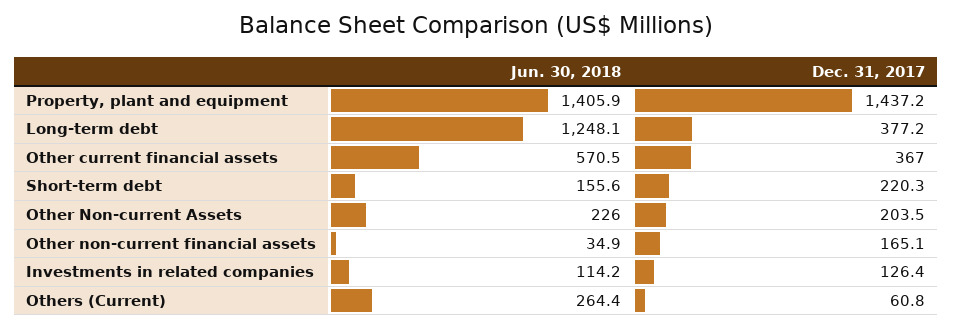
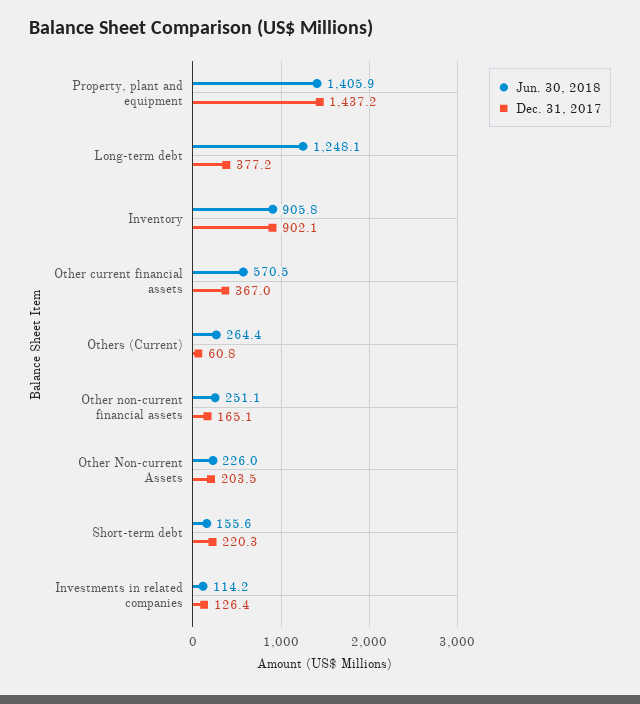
  {
    "Jun. 30, 2018": {
      "Property, plant and equipment": 1405.9,
      "Long-term debt": 1248.1,
      "Other current financial assets": 570.5,
      "Short-term debt": 155.6,
      "Other Non-current Assets": 226,
-     "Other non-current financial assets": 34.9,
+     "Other non-current financial assets": 251.1,
      "Investments in related companies": 114.2,
-     "Others (Current)": 264.4
+     "Others (Current)": 264.4,
+     "Inventory": 905.8
    },
    "Dec. 31, 2017": {
      "Property, plant and equipment": 1437.2,
      "Long-term debt": 377.2,
      "Other current financial assets": 367,
      "Short-term debt": 220.3,
      "Other Non-current Assets": 203.5,
      "Other non-current financial assets": 165.1,
      "Investments in related companies": 126.4,
-     "Others (Current)": 60.8
+     "Others (Current)": 60.8,
+     "Inventory": 902.1
    }
  }

